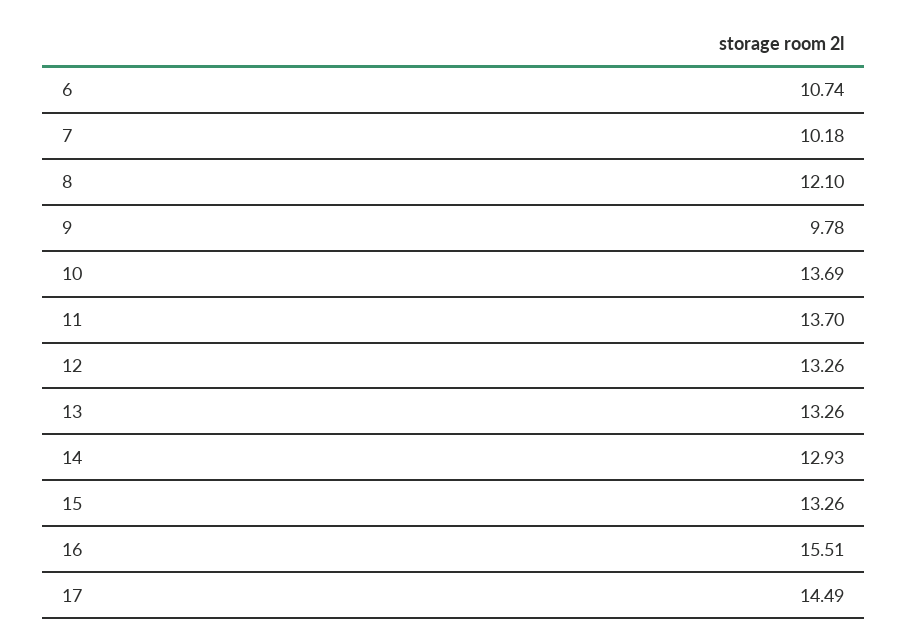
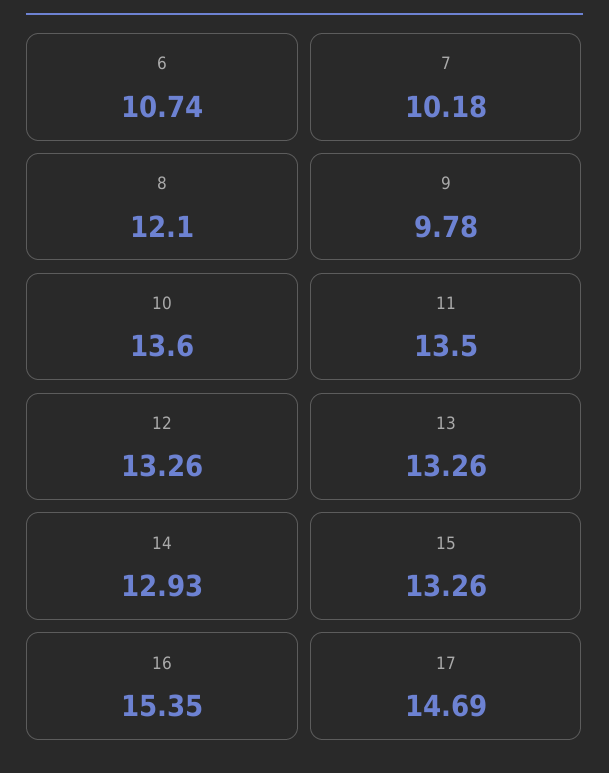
  {
    "6": 10.74,
    "7": 10.18,
    "8": 12.1,
    "9": 9.78,
-   "10": 13.69,
+   "10": 13.6,
-   "11": 13.7,
+   "11": 13.5,
    "12": 13.26,
    "13": 13.26,
    "14": 12.93,
    "15": 13.26,
-   "16": 15.51,
+   "16": 15.35,
-   "17": 14.49
+   "17": 14.69
  }

